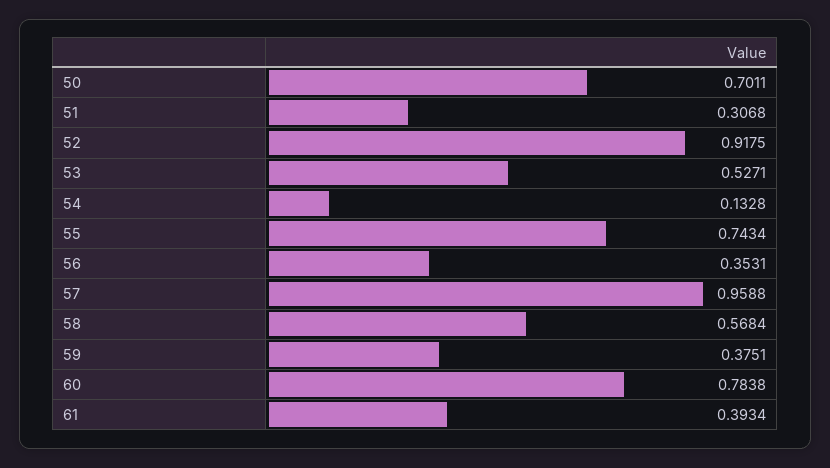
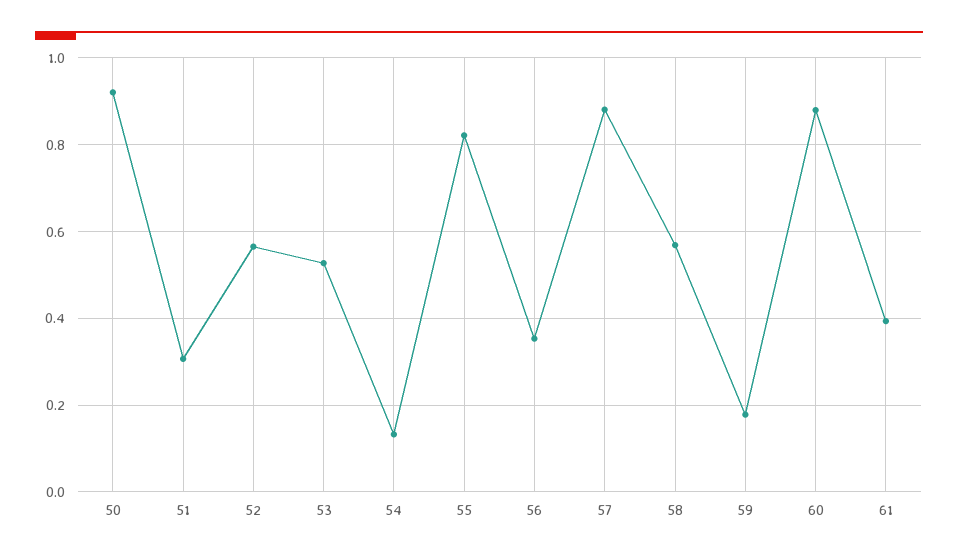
  {
-   "50": 0.7011,
+   "50": 0.92,
    "51": 0.3068,
-   "52": 0.9175,
+   "52": 0.56,
    "53": 0.5271,
    "54": 0.1328,
-   "55": 0.7434,
+   "55": 0.82,
    "56": 0.3531,
-   "57": 0.9588,
+   "57": 0.88,
    "58": 0.5684,
-   "59": 0.3751,
+   "59": 0.18,
-   "60": 0.7838,
+   "60": 0.88,
    "61": 0.3934
  }

